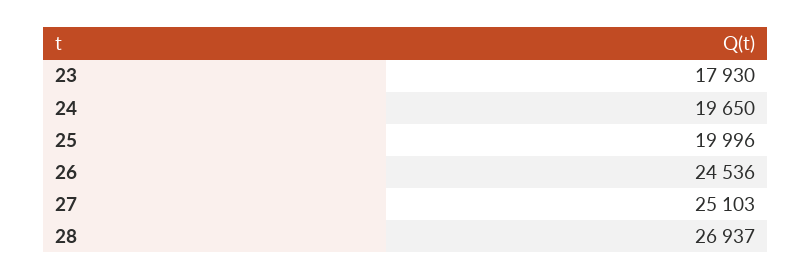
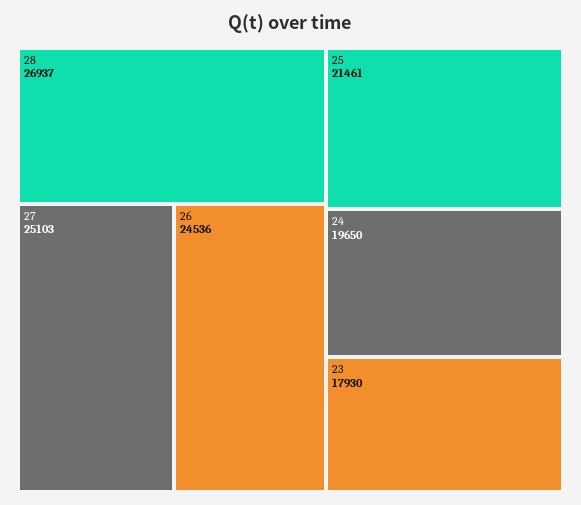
  {
    "23": 17930,
    "24": 19650,
-   "25": 19996,
+   "25": 21461,
    "26": 24536,
    "27": 25103,
    "28": 26937
  }

